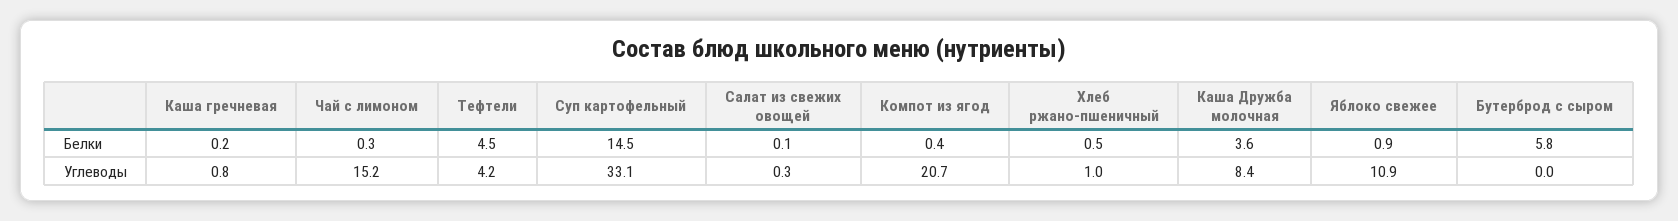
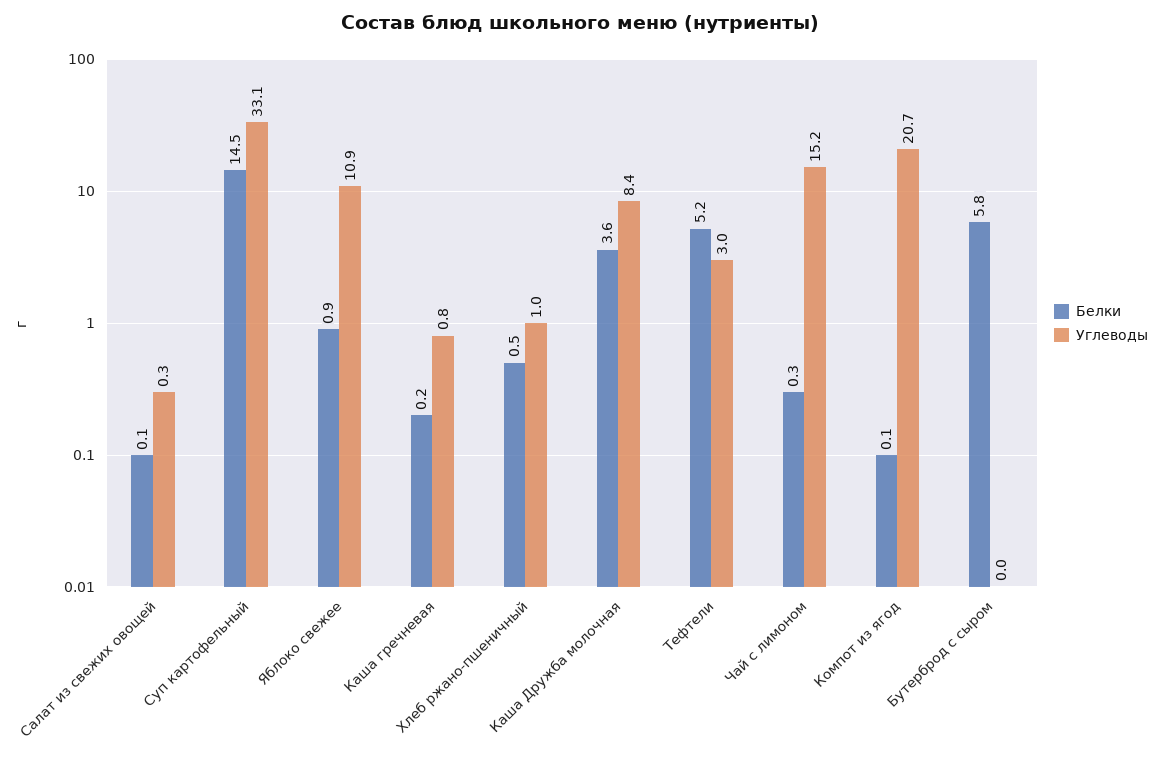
  {
    "Белки": {
      "Каша гречневая": 0.2,
      "Чай с лимоном": 0.3,
-     "Тефтели": 4.5,
+     "Тефтели": 5.2,
      "Суп картофельный": 14.5,
      "Салат из свежих овощей": 0.1,
-     "Компот из ягод": 0.4,
+     "Компот из ягод": 0.1,
      "Хлеб ржано-пшеничный": 0.5,
      "Каша Дружба молочная": 3.6,
      "Яблоко свежее": 0.9,
      "Бутерброд с сыром": 5.8
    },
    "Углеводы": {
      "Каша гречневая": 0.8,
      "Чай с лимоном": 15.2,
-     "Тефтели": 4.2,
+     "Тефтели": 3,
      "Суп картофельный": 33.1,
      "Салат из свежих овощей": 0.3,
      "Компот из ягод": 20.7,
      "Хлеб ржано-пшеничный": 1,
      "Каша Дружба молочная": 8.4,
      "Яблоко свежее": 10.9,
      "Бутерброд с сыром": 0
    }
  }

